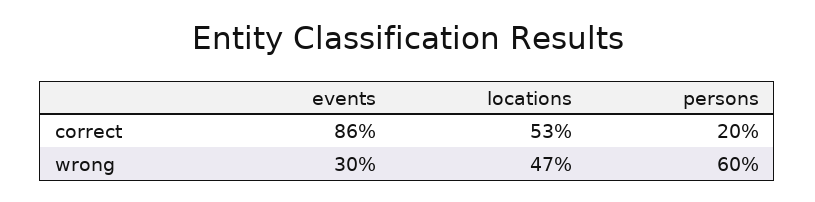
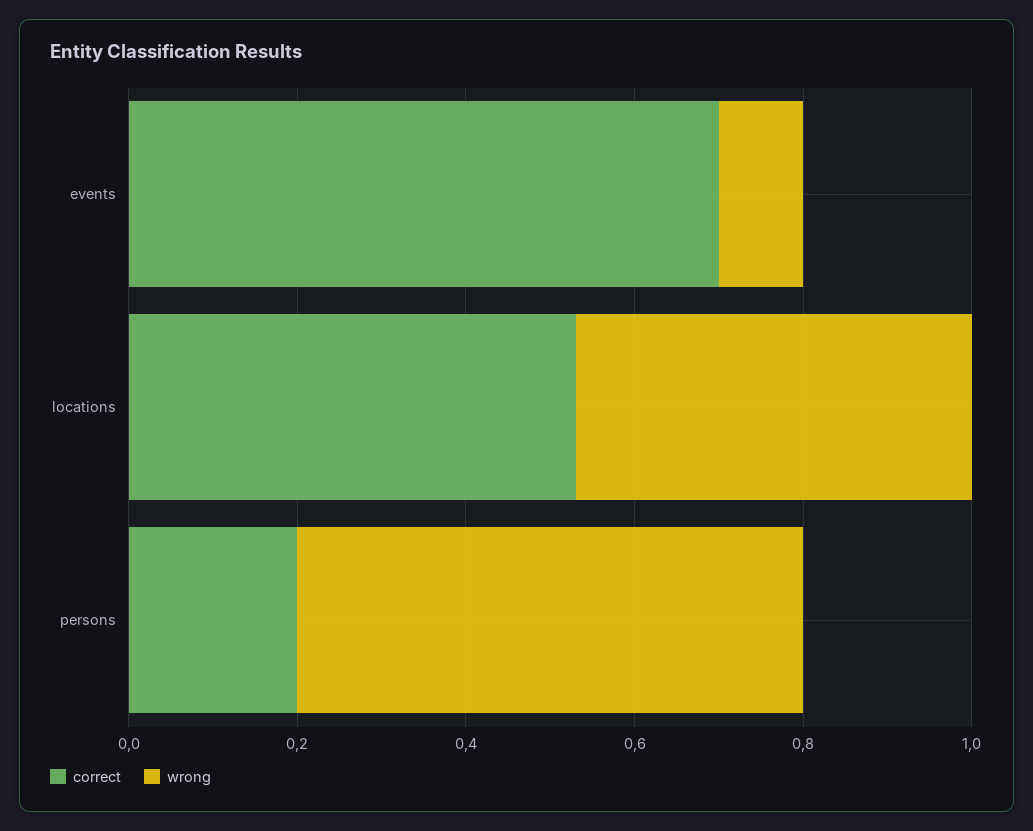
  {
    "correct": {
-     "events": 0.86,
+     "events": 0.7,
      "locations": 0.53,
      "persons": 0.2
    },
    "wrong": {
-     "events": 0.3,
+     "events": 0.1,
      "locations": 0.47,
      "persons": 0.6
    }
  }

